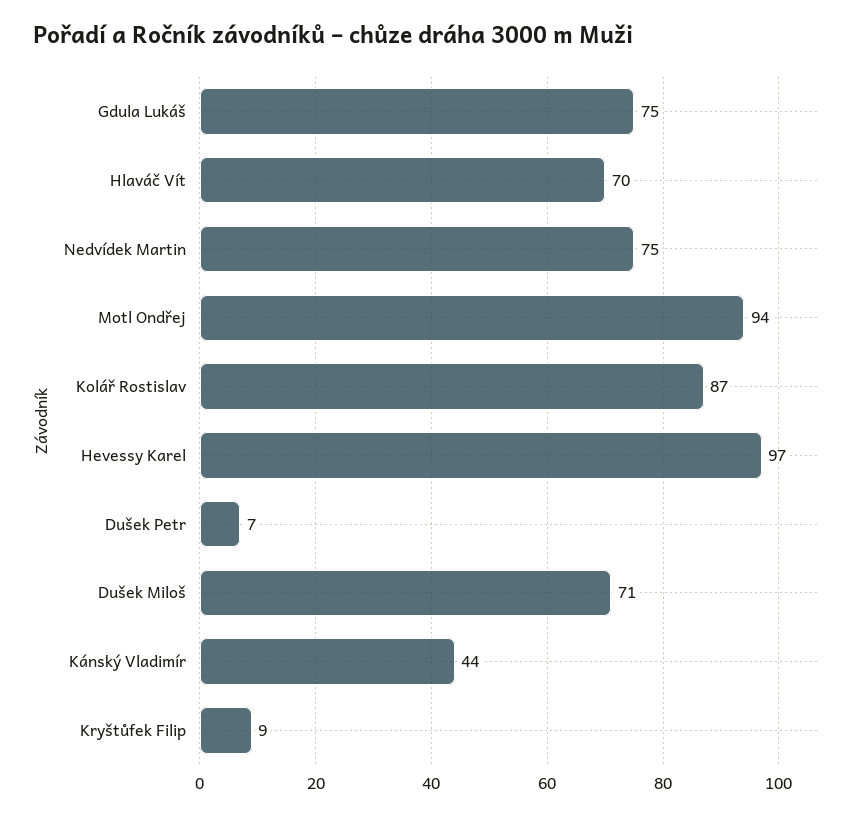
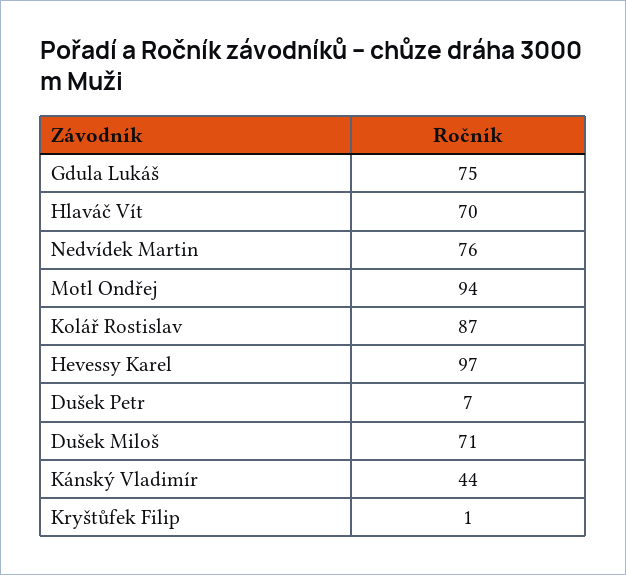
  {
    "Gdula Lukáš": 75,
    "Hlaváč Vít": 70,
-   "Nedvídek Martin": 75,
+   "Nedvídek Martin": 76,
    "Motl Ondřej": 94,
    "Kolář Rostislav": 87,
    "Hevessy Karel": 97,
    "Dušek Petr": 7,
    "Dušek Miloš": 71,
    "Kánský Vladimír": 44,
-   "Kryštůfek Filip": 9
+   "Kryštůfek Filip": 1
  }

